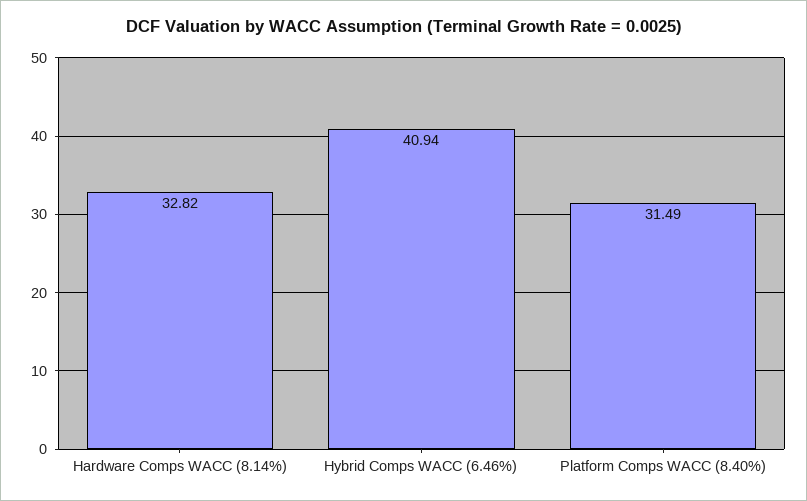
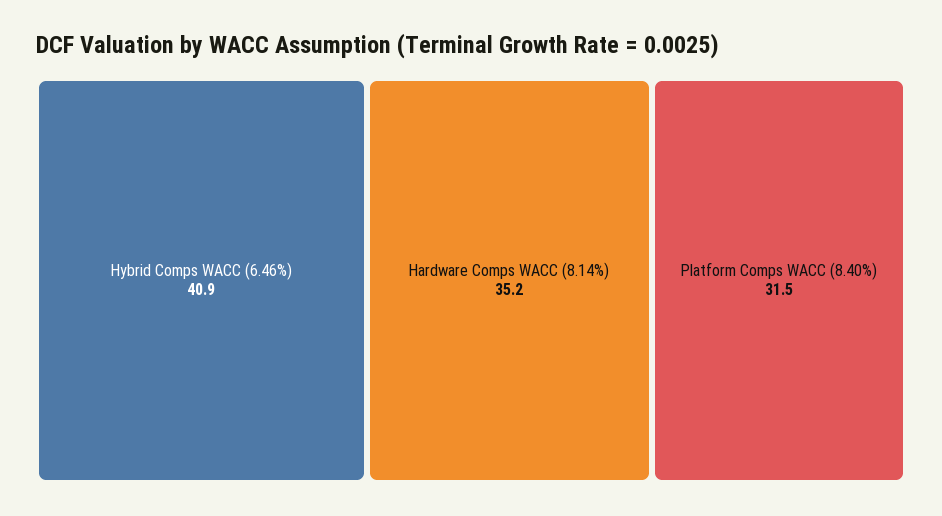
  {
-   "Hardware Comps WACC (8.14%)": 32.82,
+   "Hardware Comps WACC (8.14%)": 35.2,
    "Hybrid Comps WACC (6.46%)": 40.94,
    "Platform Comps WACC (8.40%)": 31.49
  }

